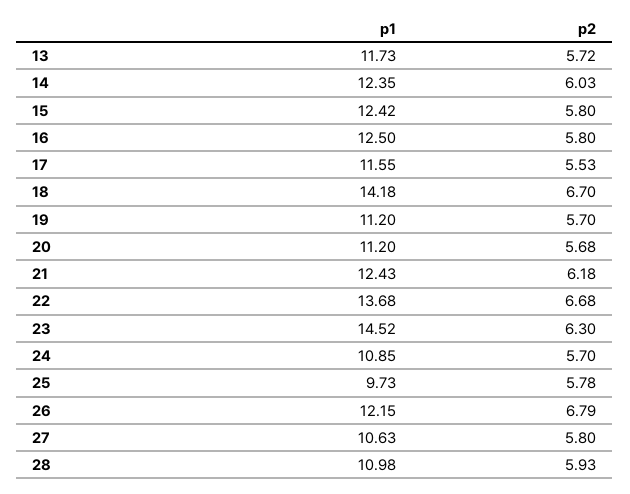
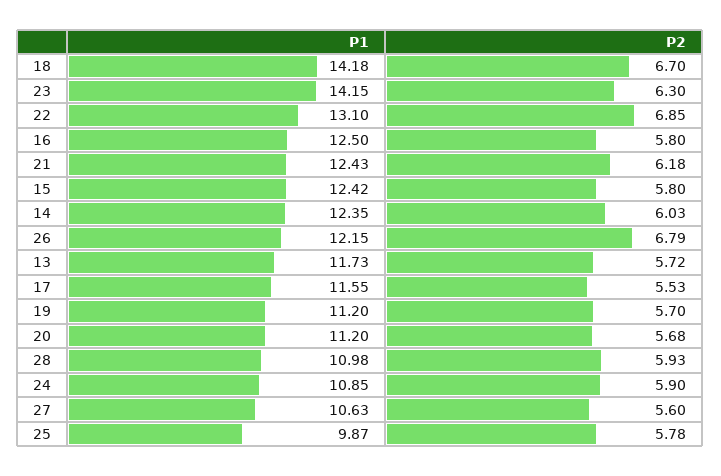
  {
    "p1": {
      "13": 11.73,
      "14": 12.35,
      "15": 12.42,
      "16": 12.5,
      "17": 11.55,
      "18": 14.18,
      "19": 11.2,
      "20": 11.2,
      "21": 12.43,
-     "22": 13.68,
+     "22": 13.1,
-     "23": 14.52,
+     "23": 14.15,
      "24": 10.85,
-     "25": 9.73,
+     "25": 9.87,
      "26": 12.15,
      "27": 10.63,
      "28": 10.98
    },
    "p2": {
      "13": 5.72,
      "14": 6.03,
      "15": 5.8,
      "16": 5.8,
      "17": 5.53,
      "18": 6.7,
      "19": 5.7,
      "20": 5.68,
      "21": 6.18,
-     "22": 6.68,
+     "22": 6.85,
      "23": 6.3,
-     "24": 5.7,
+     "24": 5.9,
      "25": 5.78,
      "26": 6.79,
-     "27": 5.8,
+     "27": 5.6,
      "28": 5.93
    }
  }

